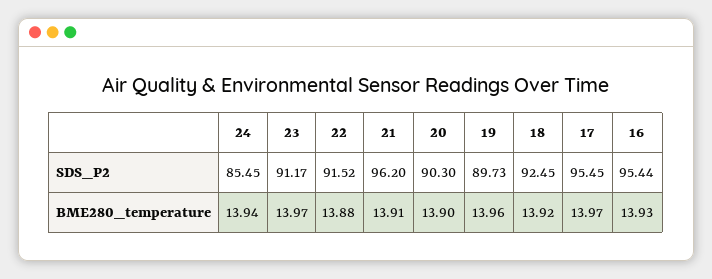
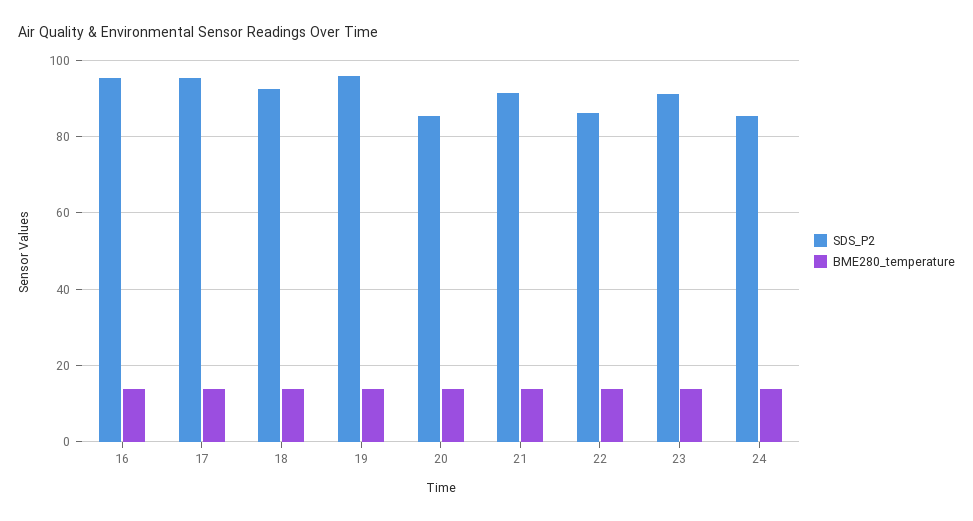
  {
    "SDS_P2": {
      "24": 85.45,
      "23": 91.17,
-     "22": 91.52,
+     "22": 86,
-     "21": 96.2,
+     "21": 92,
-     "20": 90.3,
+     "20": 86,
-     "19": 89.73,
+     "19": 96,
      "18": 92.45,
      "17": 95.45,
      "16": 95.44
    },
    "BME280_temperature": {
      "24": 13.94,
      "23": 13.97,
      "22": 13.88,
      "21": 13.91,
      "20": 13.9,
      "19": 13.96,
      "18": 13.92,
      "17": 13.97,
      "16": 13.93
    }
  }

